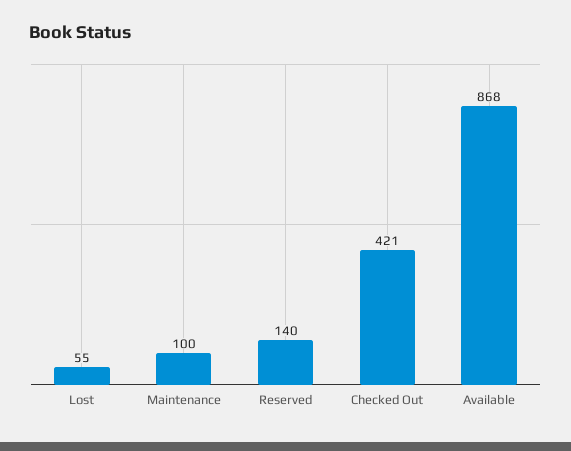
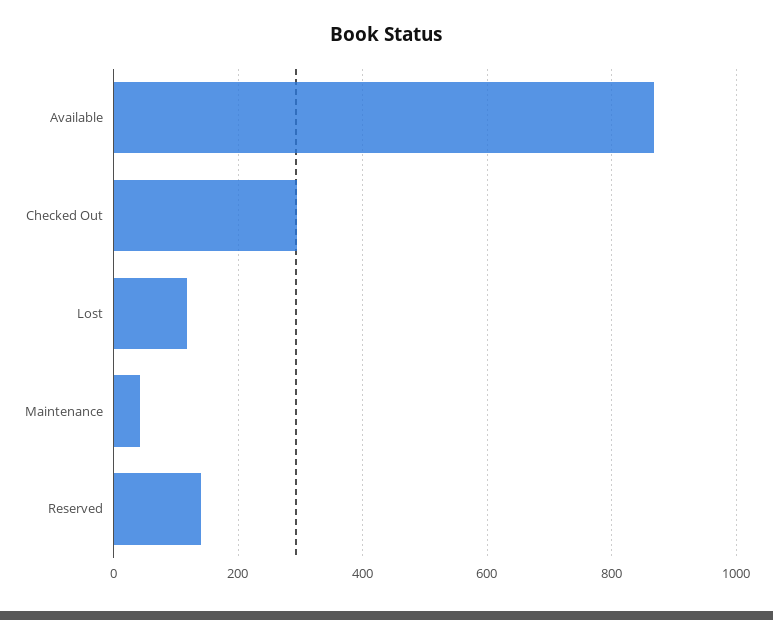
  {
-   "Lost": 55,
+   "Lost": 120,
-   "Maintenance": 100,
+   "Maintenance": 40,
    "Reserved": 140,
-   "Checked Out": 421,
+   "Checked Out": 300,
    "Available": 868
  }

